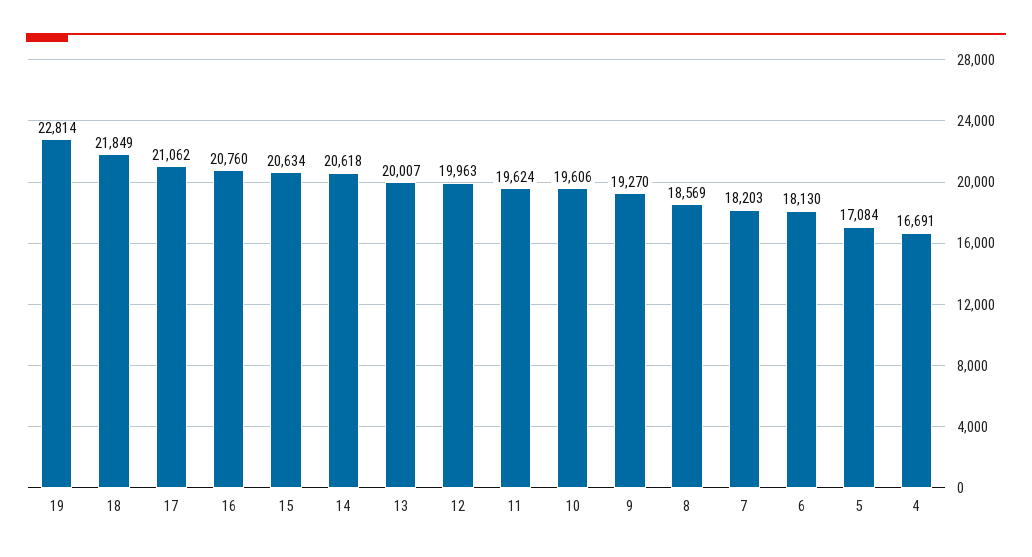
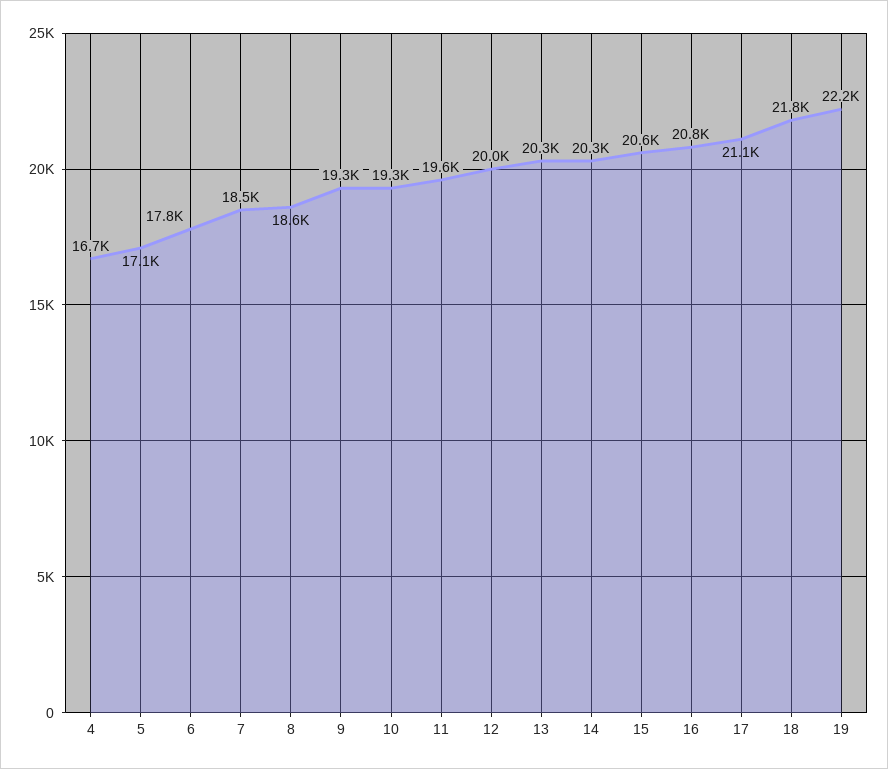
  {
-   "19": 22814,
+   "19": 22200,
    "18": 21849,
    "17": 21062,
    "16": 20760,
    "15": 20634,
-   "14": 20618,
+   "14": 20300,
-   "13": 20007,
+   "13": 20300,
    "12": 19963,
    "11": 19624,
-   "10": 19606,
+   "10": 19300,
    "9": 19270,
    "8": 18569,
-   "7": 18203,
+   "7": 18500,
-   "6": 18130,
+   "6": 17800,
    "5": 17084,
    "4": 16691
  }

